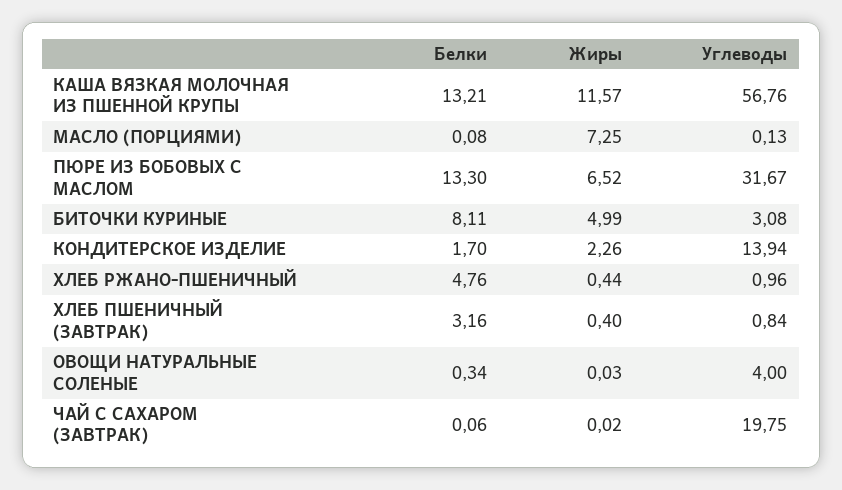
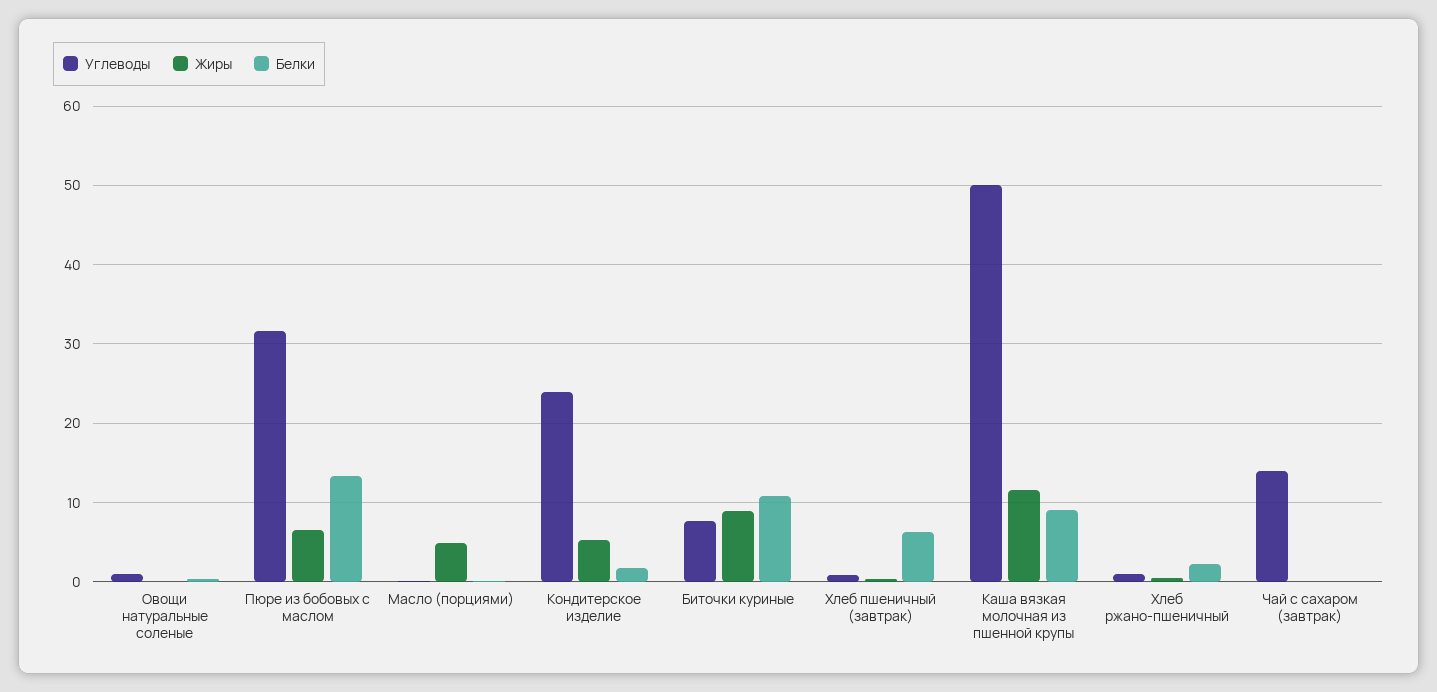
  {
    "Белки": {
-     "КАША ВЯЗКАЯ МОЛОЧНАЯ ИЗ ПШЕННОЙ КРУПЫ": 13.21,
+     "КАША ВЯЗКАЯ МОЛОЧНАЯ ИЗ ПШЕННОЙ КРУПЫ": 9,
      "МАСЛО (ПОРЦИЯМИ)": 0.08,
      "ПЮРЕ ИЗ БОБОВЫХ С МАСЛОМ": 13.3,
-     "БИТОЧКИ КУРИНЫЕ": 8.11,
+     "БИТОЧКИ КУРИНЫЕ": 11,
      "КОНДИТЕРСКОЕ ИЗДЕЛИЕ": 1.7,
-     "ХЛЕБ РЖАНО-ПШЕНИЧНЫЙ": 4.76,
+     "ХЛЕБ РЖАНО-ПШЕНИЧНЫЙ": 2,
-     "ХЛЕБ ПШЕНИЧНЫЙ (ЗАВТРАК)": 3.16,
+     "ХЛЕБ ПШЕНИЧНЫЙ (ЗАВТРАК)": 6,
      "ОВОЩИ НАТУРАЛЬНЫЕ СОЛЕНЫЕ": 0.34,
      "ЧАЙ С САХАРОМ (ЗАВТРАК)": 0.06
    },
    "Жиры": {
      "КАША ВЯЗКАЯ МОЛОЧНАЯ ИЗ ПШЕННОЙ КРУПЫ": 11.57,
-     "МАСЛО (ПОРЦИЯМИ)": 7.25,
+     "МАСЛО (ПОРЦИЯМИ)": 5,
      "ПЮРЕ ИЗ БОБОВЫХ С МАСЛОМ": 6.52,
-     "БИТОЧКИ КУРИНЫЕ": 4.99,
+     "БИТОЧКИ КУРИНЫЕ": 9,
-     "КОНДИТЕРСКОЕ ИЗДЕЛИЕ": 2.26,
+     "КОНДИТЕРСКОЕ ИЗДЕЛИЕ": 5,
      "ХЛЕБ РЖАНО-ПШЕНИЧНЫЙ": 0.44,
      "ХЛЕБ ПШЕНИЧНЫЙ (ЗАВТРАК)": 0.4,
      "ОВОЩИ НАТУРАЛЬНЫЕ СОЛЕНЫЕ": 0.03,
      "ЧАЙ С САХАРОМ (ЗАВТРАК)": 0.02
    },
    "Углеводы": {
-     "КАША ВЯЗКАЯ МОЛОЧНАЯ ИЗ ПШЕННОЙ КРУПЫ": 56.76,
+     "КАША ВЯЗКАЯ МОЛОЧНАЯ ИЗ ПШЕННОЙ КРУПЫ": 50,
      "МАСЛО (ПОРЦИЯМИ)": 0.13,
      "ПЮРЕ ИЗ БОБОВЫХ С МАСЛОМ": 31.67,
-     "БИТОЧКИ КУРИНЫЕ": 3.08,
+     "БИТОЧКИ КУРИНЫЕ": 8,
-     "КОНДИТЕРСКОЕ ИЗДЕЛИЕ": 13.94,
+     "КОНДИТЕРСКОЕ ИЗДЕЛИЕ": 24,
      "ХЛЕБ РЖАНО-ПШЕНИЧНЫЙ": 0.96,
      "ХЛЕБ ПШЕНИЧНЫЙ (ЗАВТРАК)": 0.84,
-     "ОВОЩИ НАТУРАЛЬНЫЕ СОЛЕНЫЕ": 4,
+     "ОВОЩИ НАТУРАЛЬНЫЕ СОЛЕНЫЕ": 1,
-     "ЧАЙ С САХАРОМ (ЗАВТРАК)": 19.75
+     "ЧАЙ С САХАРОМ (ЗАВТРАК)": 14
    }
  }

